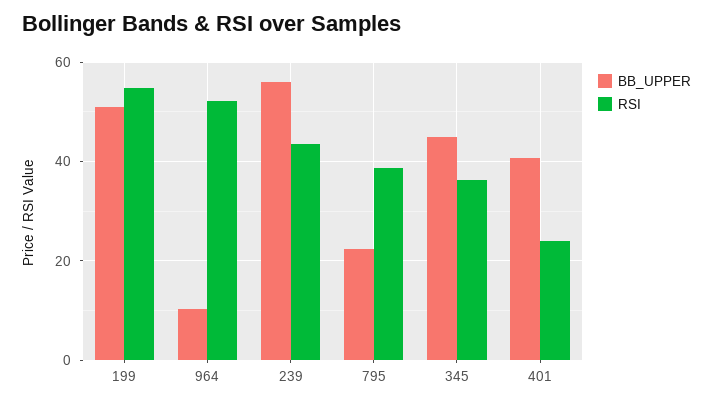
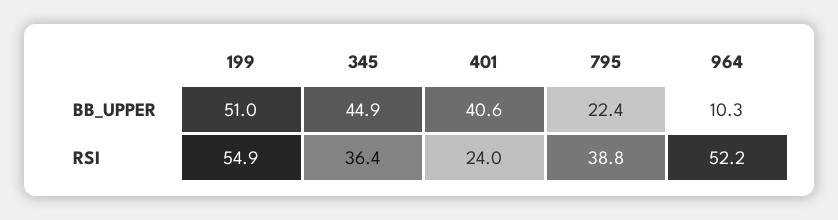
  {
    "BB_UPPER": {
      "199": 51,
      "964": 10.3,
-     "239": 56,
      "795": 22.4,
      "345": 44.9,
      "401": 40.6
    },
    "RSI": {
      "199": 54.9,
      "964": 52.2,
-     "239": 44,
      "795": 38.8,
      "345": 36.4,
      "401": 24
    }
  }

